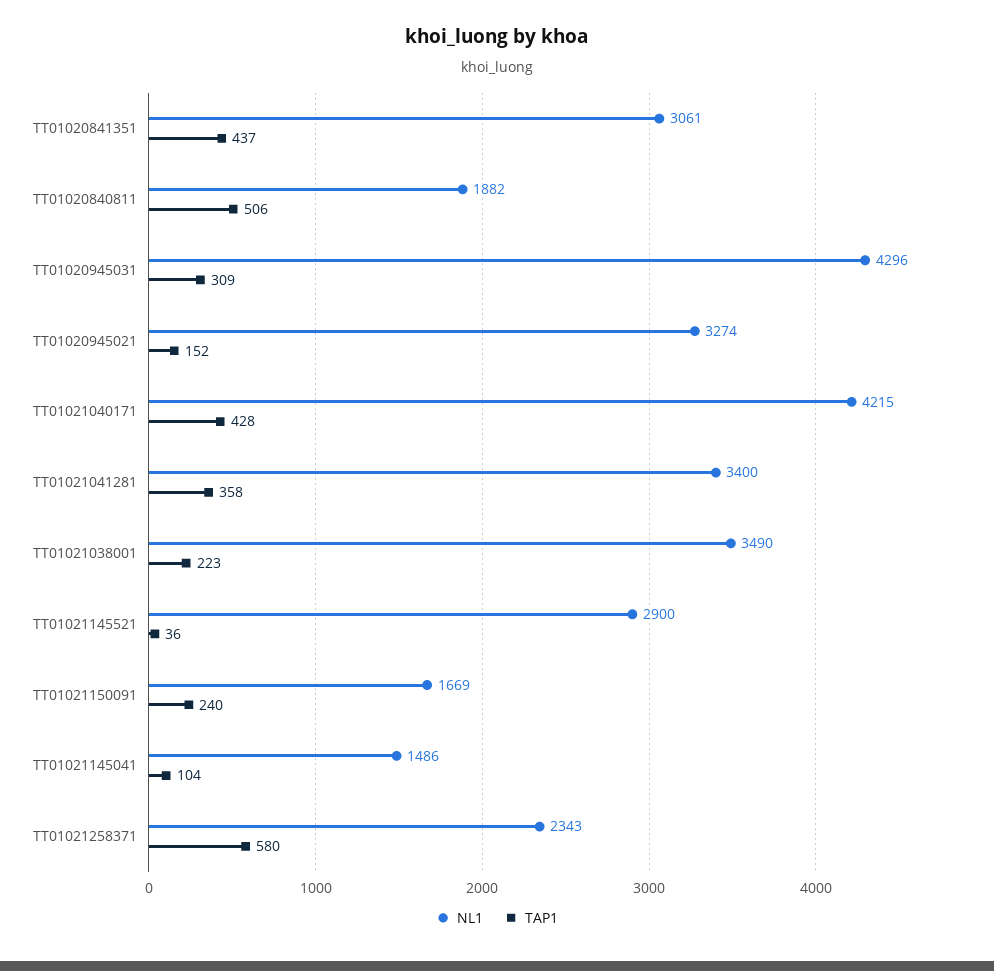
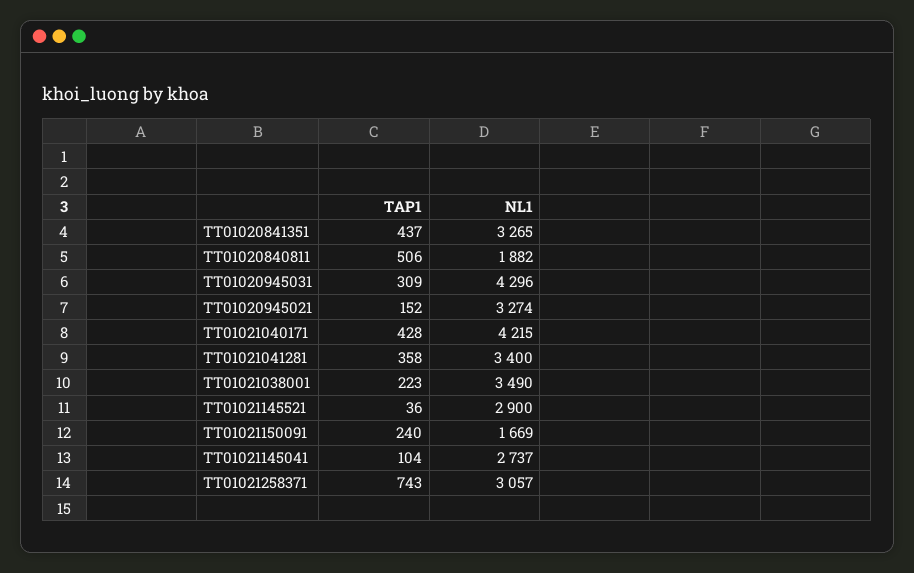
  {
    "NL1": {
-     "TT01020841351": 3061,
+     "TT01020841351": 3265,
      "TT01020840811": 1882,
      "TT01020945031": 4296,
      "TT01020945021": 3274,
      "TT01021040171": 4215,
      "TT01021041281": 3400,
      "TT01021038001": 3490,
      "TT01021145521": 2900,
      "TT01021150091": 1669,
-     "TT01021145041": 1486,
+     "TT01021145041": 2737,
-     "TT01021258371": 2343
+     "TT01021258371": 3057
    },
    "TAP1": {
      "TT01020841351": 437,
      "TT01020840811": 506,
      "TT01020945031": 309,
      "TT01020945021": 152,
      "TT01021040171": 428,
      "TT01021041281": 358,
      "TT01021038001": 223,
      "TT01021145521": 36,
      "TT01021150091": 240,
      "TT01021145041": 104,
-     "TT01021258371": 580
+     "TT01021258371": 743
    }
  }

